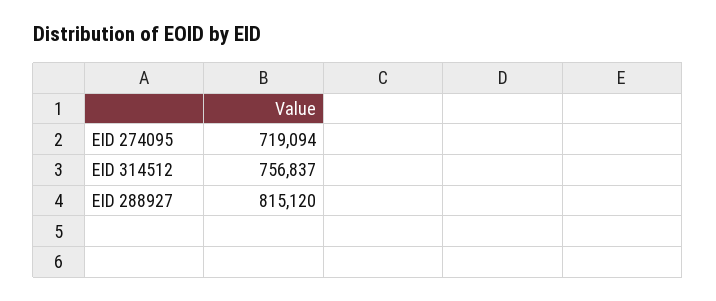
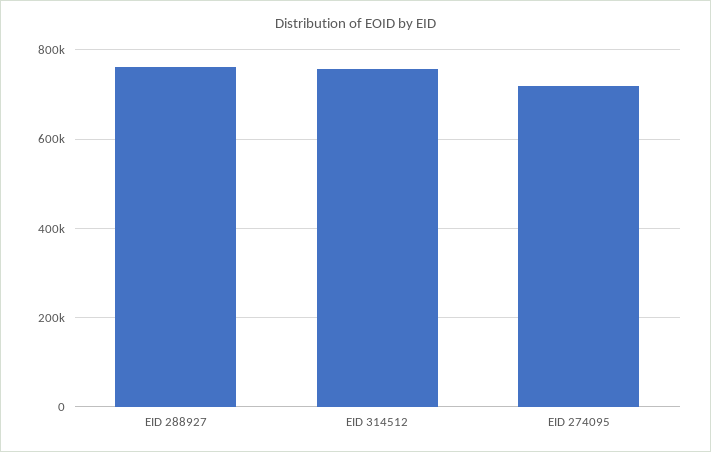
  {
    "EID 274095": 719094,
    "EID 314512": 756837,
-   "EID 288927": 815120
+   "EID 288927": 760000
  }

